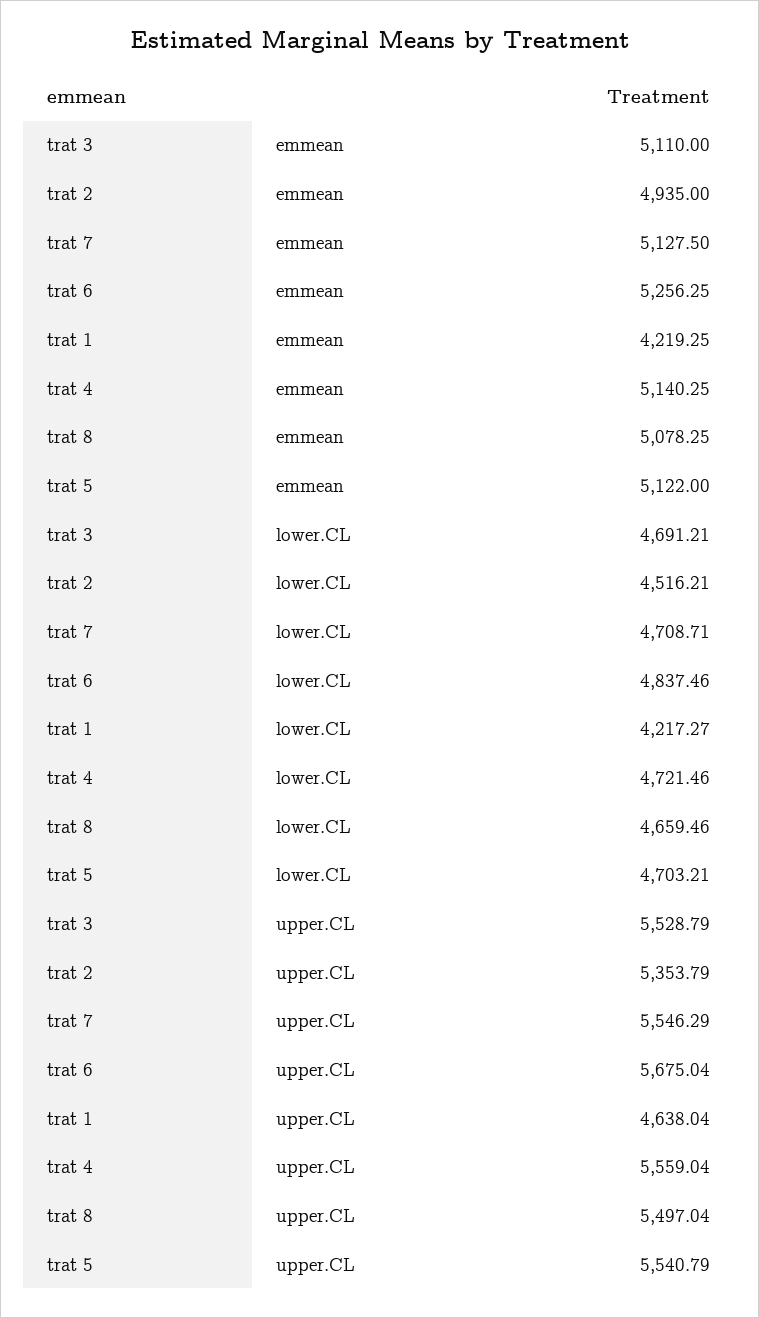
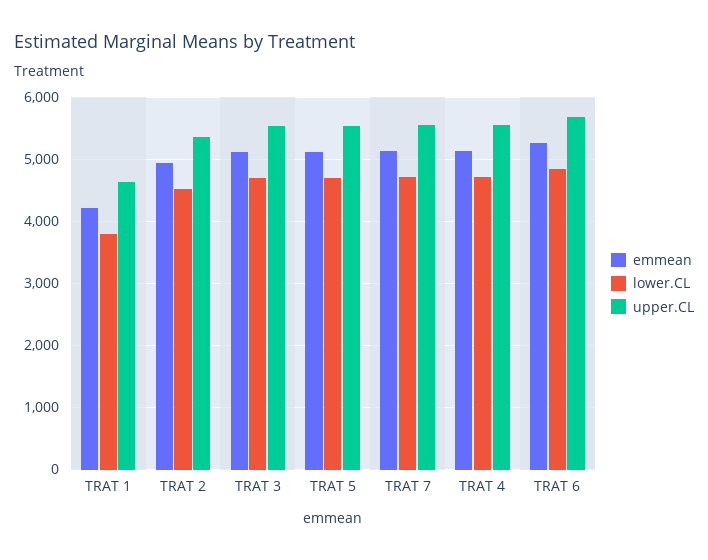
  {
    "emmean": {
      "trat 3": 5110,
      "trat 2": 4935,
      "trat 7": 5127.5,
      "trat 6": 5256.25,
      "trat 1": 4219.25,
      "trat 4": 5140.25,
-     "trat 8": 5078.25,
      "trat 5": 5122
    },
    "lower.CL": {
      "trat 3": 4691.21,
      "trat 2": 4516.21,
      "trat 7": 4708.71,
      "trat 6": 4837.46,
-     "trat 1": 4217.27,
+     "trat 1": 3800,
      "trat 4": 4721.46,
-     "trat 8": 4659.46,
      "trat 5": 4703.21
    },
    "upper.CL": {
      "trat 3": 5528.79,
      "trat 2": 5353.79,
      "trat 7": 5546.29,
      "trat 6": 5675.04,
      "trat 1": 4638.04,
      "trat 4": 5559.04,
-     "trat 8": 5497.04,
      "trat 5": 5540.79
    }
  }

